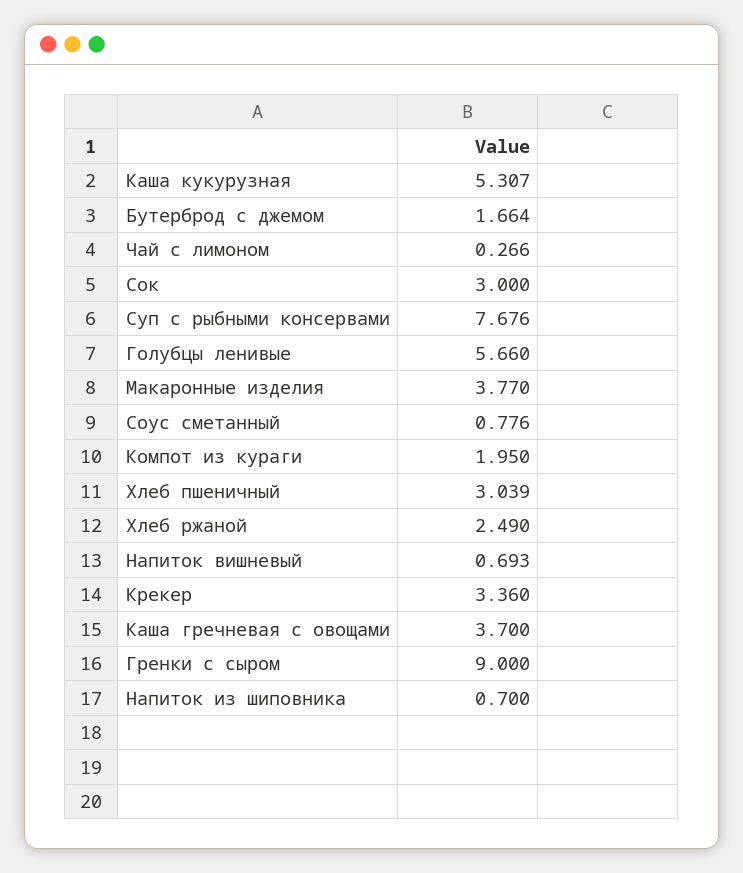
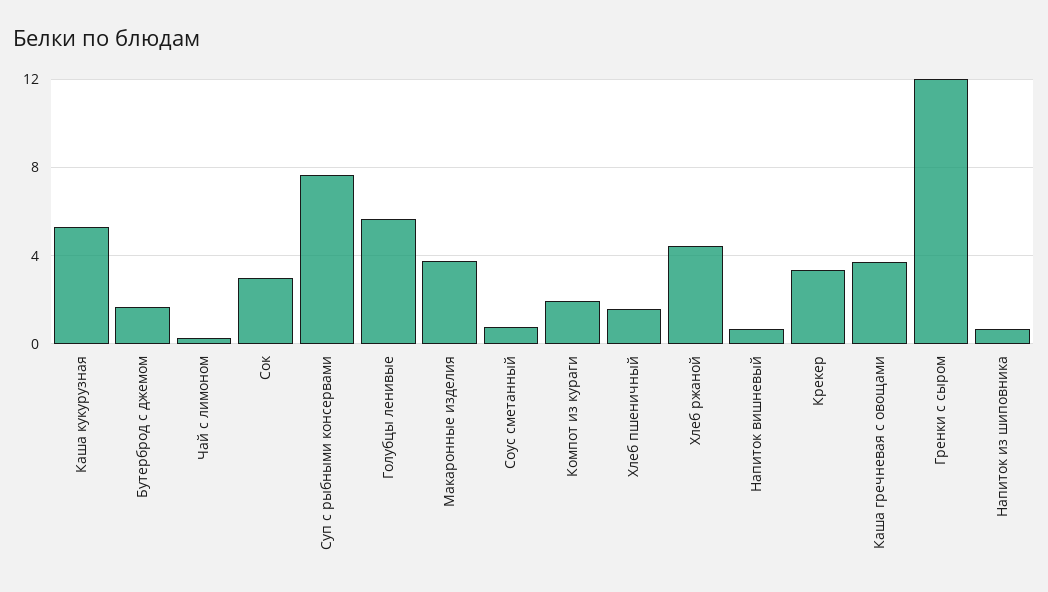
  {
    "Каша кукурузная": 5.307,
    "Бутерброд с джемом": 1.664,
    "Чай с лимоном": 0.266,
    "Сок": 3,
    "Суп с рыбными консервами": 7.676,
    "Голубцы ленивые": 5.66,
    "Макаронные изделия": 3.77,
    "Соус сметанный": 0.776,
    "Компот из кураги": 1.95,
-   "Хлеб пшеничный": 3.039,
+   "Хлеб пшеничный": 1.5,
-   "Хлеб ржаной": 2.49,
+   "Хлеб ржаной": 4.5,
    "Напиток вишневый": 0.693,
    "Крекер": 3.36,
    "Каша гречневая с овощами": 3.7,
-   "Гренки с сыром": 9,
+   "Гренки с сыром": 12,
    "Напиток из шиповника": 0.7
  }

